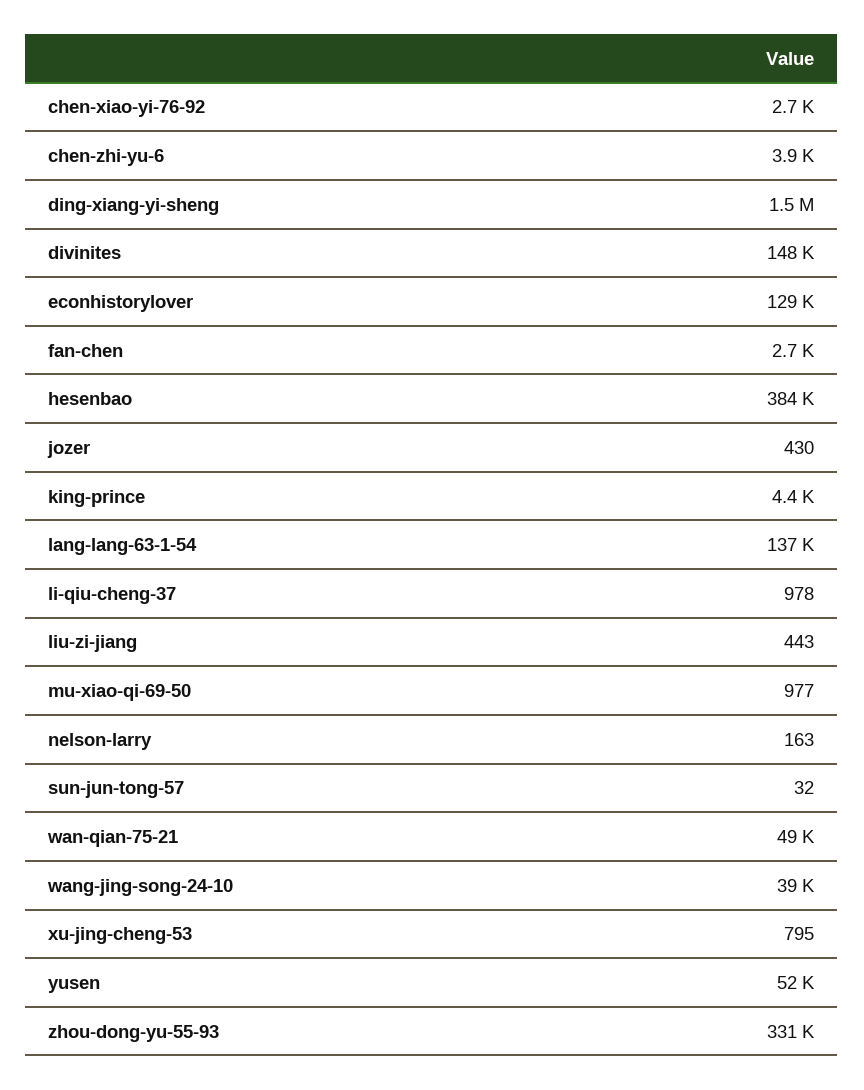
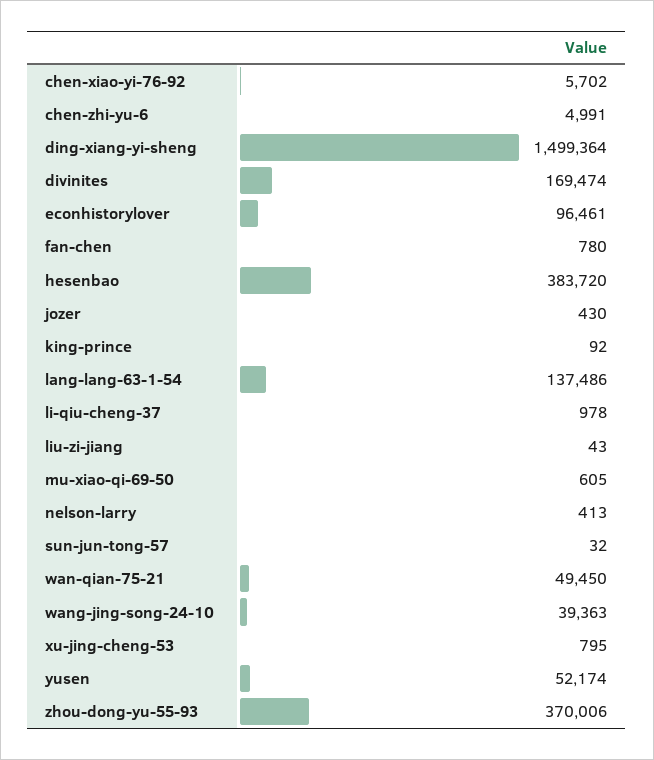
  {
-   "chen-xiao-yi-76-92": 2700,
+   "chen-xiao-yi-76-92": 5702,
-   "chen-zhi-yu-6": 3900,
+   "chen-zhi-yu-6": 4991,
    "ding-xiang-yi-sheng": 1499364,
-   "divinites": 148000,
+   "divinites": 169474,
-   "econhistorylover": 129000,
+   "econhistorylover": 96461,
-   "fan-chen": 2700,
+   "fan-chen": 780,
    "hesenbao": 383720,
    "jozer": 430,
-   "king-prince": 4400,
+   "king-prince": 92,
    "lang-lang-63-1-54": 137486,
    "li-qiu-cheng-37": 978,
-   "liu-zi-jiang": 443,
+   "liu-zi-jiang": 43,
-   "mu-xiao-qi-69-50": 977,
+   "mu-xiao-qi-69-50": 605,
-   "nelson-larry": 163,
+   "nelson-larry": 413,
    "sun-jun-tong-57": 32,
    "wan-qian-75-21": 49450,
    "wang-jing-song-24-10": 39363,
    "xu-jing-cheng-53": 795,
    "yusen": 52174,
-   "zhou-dong-yu-55-93": 331000
+   "zhou-dong-yu-55-93": 370006
  }

